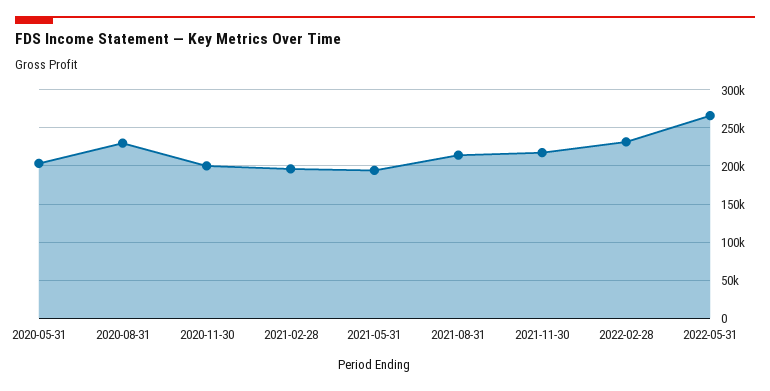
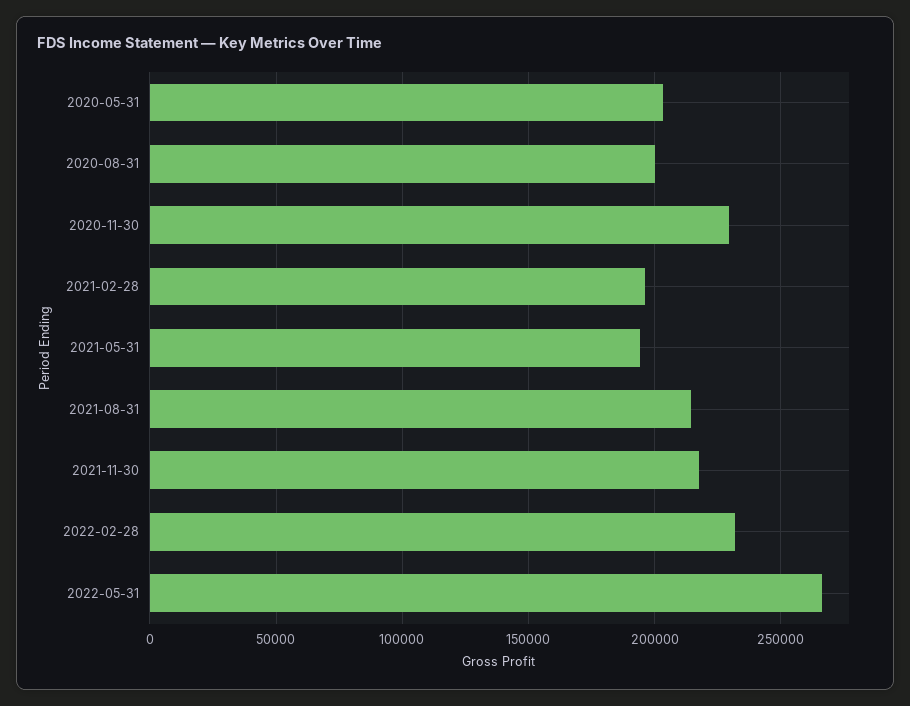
  {
    "2020-05-31": 205000,
-   "2020-08-31": 230000,
+   "2020-08-31": 200000,
-   "2020-11-30": 200000,
+   "2020-11-30": 230000,
    "2021-02-28": 195000,
    "2021-05-31": 195000,
    "2021-08-31": 215000,
    "2021-11-30": 220000,
    "2022-02-28": 230000,
    "2022-05-31": 265000
  }

